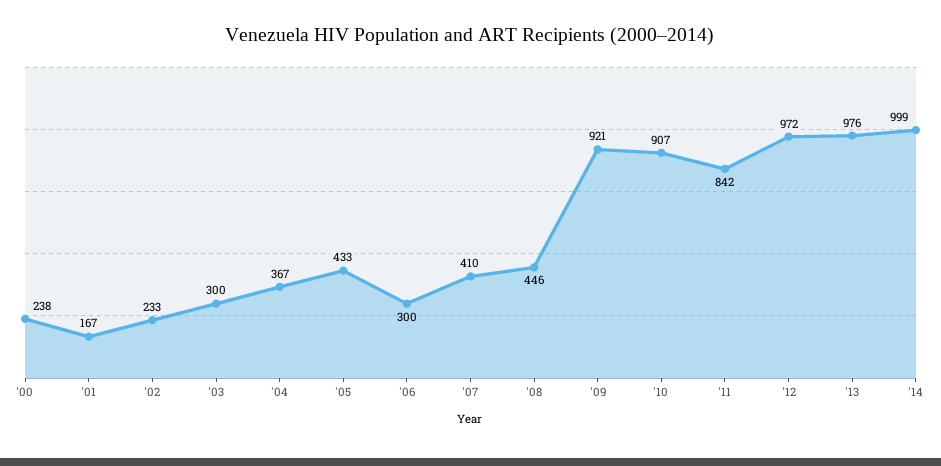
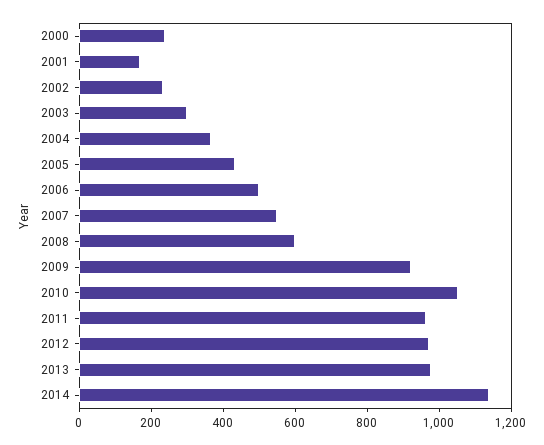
  {
    "'00": 238,
    "'01": 167,
    "'02": 233,
    "'03": 300,
    "'04": 367,
    "'05": 433,
-   "'06": 300,
+   "'06": 500,
-   "'07": 410,
+   "'07": 550,
-   "'08": 446,
+   "'08": 600,
    "'09": 921,
-   "'10": 907,
+   "'10": 1050,
-   "'11": 842,
+   "'11": 950,
    "'12": 972,
    "'13": 976,
-   "'14": 999
+   "'14": 1150
  }

